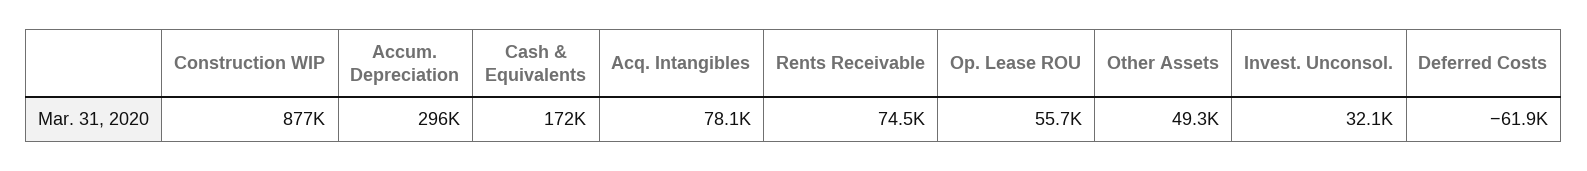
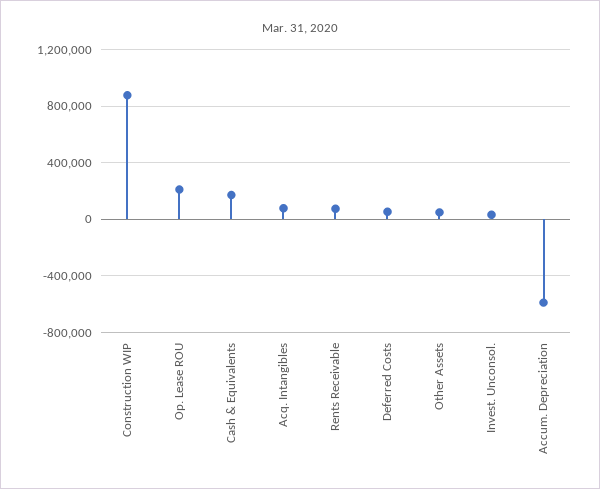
  {
    "Construction WIP": 877000,
-   "Accum. Depreciation": 296000,
+   "Accum. Depreciation": -600000,
    "Cash & Equivalents": 172000,
    "Acq. Intangibles": 78100,
    "Rents Receivable": 74500,
-   "Op. Lease ROU": 55700,
+   "Op. Lease ROU": 200000,
    "Other Assets": 49300,
    "Invest. Unconsol.": 32100,
-   "Deferred Costs": -61900
+   "Deferred Costs": 50000
  }

